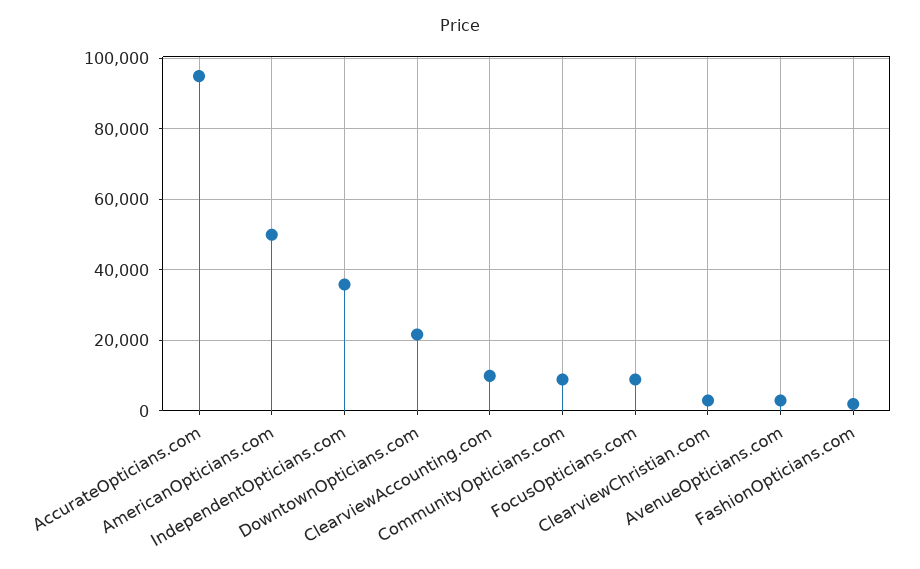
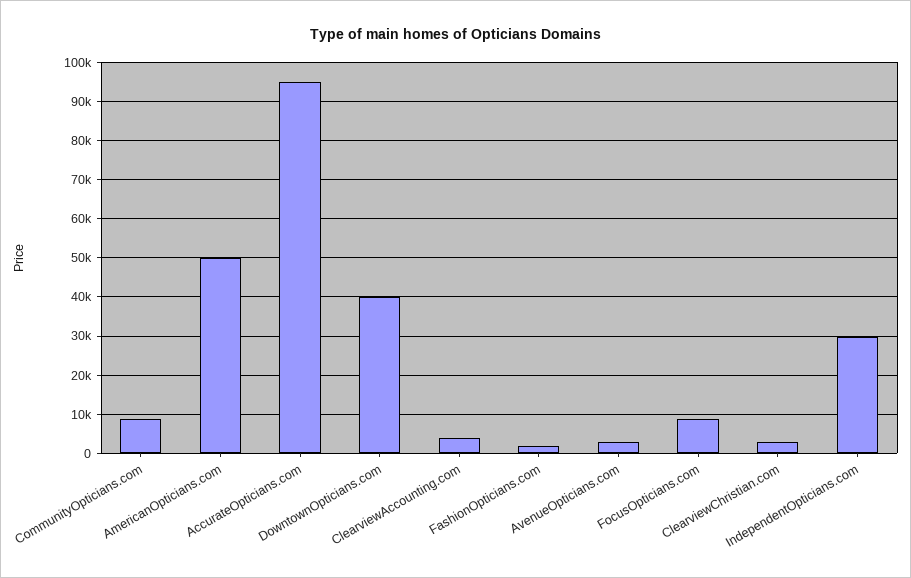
  {
    "AccurateOpticians.com": 94000,
    "AmericanOpticians.com": 50000,
-   "IndependentOpticians.com": 36000,
+   "IndependentOpticians.com": 30000,
-   "DowntownOpticians.com": 22000,
+   "DowntownOpticians.com": 40000,
-   "ClearviewAccounting.com": 10000,
+   "ClearviewAccounting.com": 4000,
    "CommunityOpticians.com": 8000,
    "FocusOpticians.com": 8000,
    "ClearviewChristian.com": 2000,
    "AvenueOpticians.com": 2000,
    "FashionOpticians.com": 2000
  }

